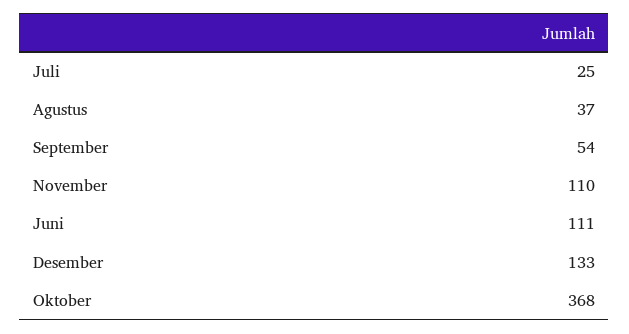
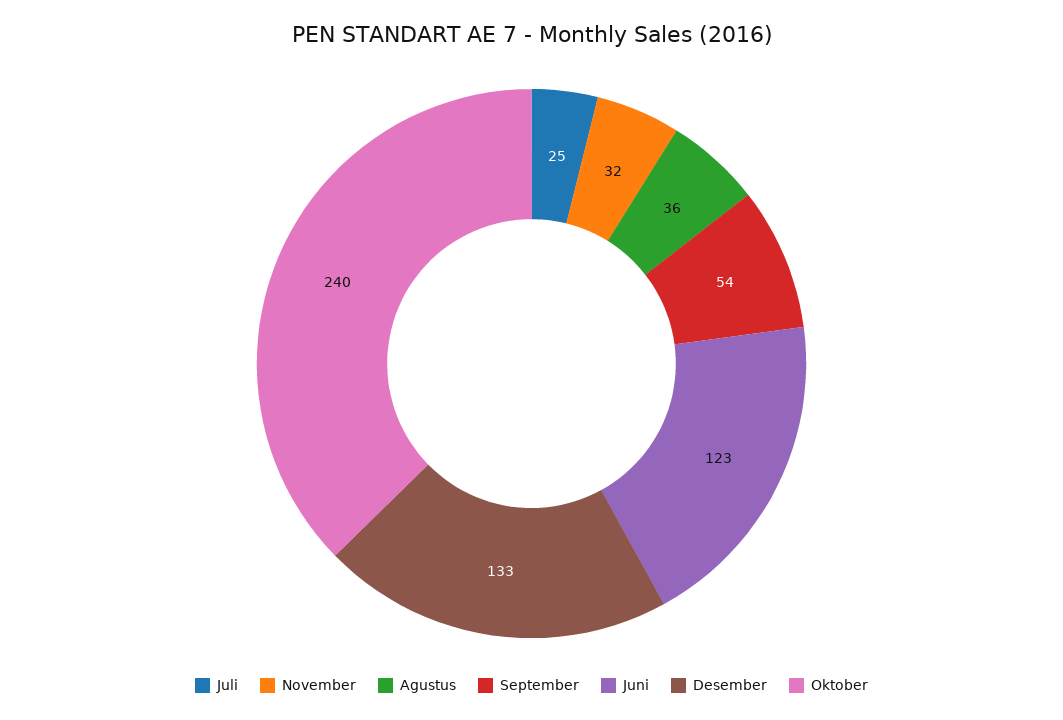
  {
    "Juli": 25,
-   "Agustus": 37,
+   "Agustus": 36,
    "September": 54,
-   "November": 110,
+   "November": 32,
-   "Juni": 111,
+   "Juni": 123,
    "Desember": 133,
-   "Oktober": 368
+   "Oktober": 240
  }

